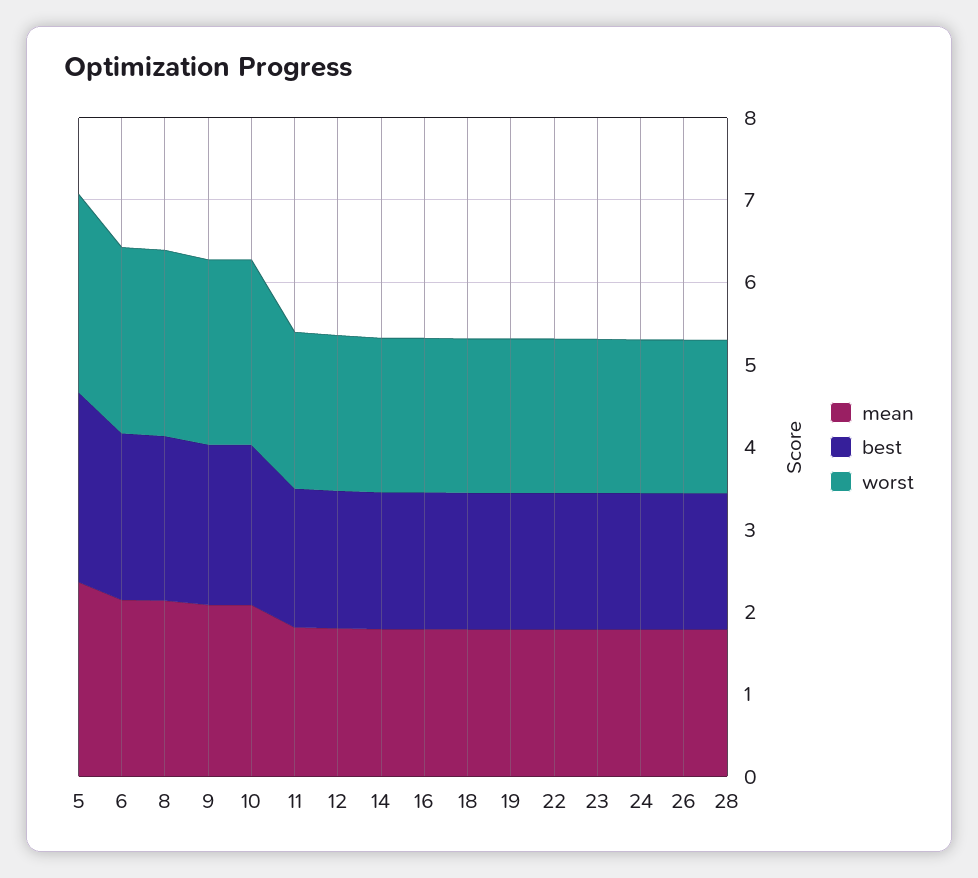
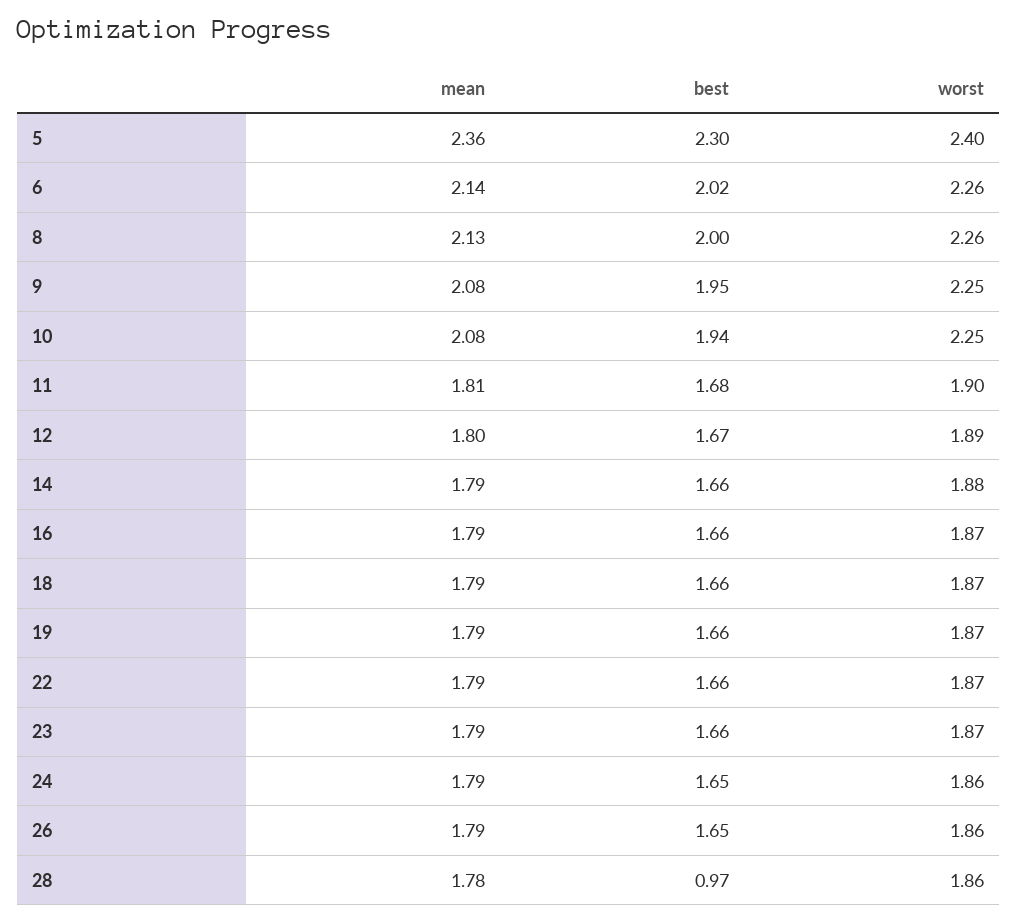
  {
    "mean": {
      "5": 2.36,
      "6": 2.14,
      "8": 2.13,
      "9": 2.08,
      "10": 2.08,
      "11": 1.81,
      "12": 1.8,
      "14": 1.79,
      "16": 1.79,
      "18": 1.79,
      "19": 1.79,
      "22": 1.79,
      "23": 1.79,
      "24": 1.79,
      "26": 1.79,
      "28": 1.78
    },
    "best": {
      "5": 2.3,
      "6": 2.02,
      "8": 2,
      "9": 1.95,
      "10": 1.94,
      "11": 1.68,
      "12": 1.67,
      "14": 1.66,
      "16": 1.66,
      "18": 1.66,
      "19": 1.66,
      "22": 1.66,
      "23": 1.66,
      "24": 1.65,
      "26": 1.65,
-     "28": 1.6
+     "28": 0.97
    },
    "worst": {
      "5": 2.4,
      "6": 2.26,
      "8": 2.26,
      "9": 2.25,
      "10": 2.25,
      "11": 1.9,
      "12": 1.89,
      "14": 1.88,
      "16": 1.87,
      "18": 1.87,
      "19": 1.87,
      "22": 1.87,
      "23": 1.87,
      "24": 1.86,
      "26": 1.86,
      "28": 1.86
    }
  }

